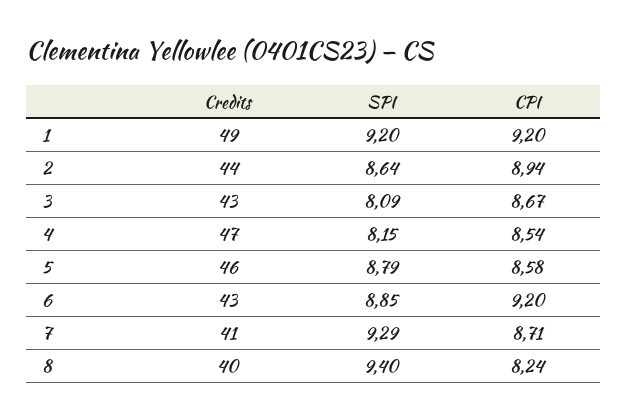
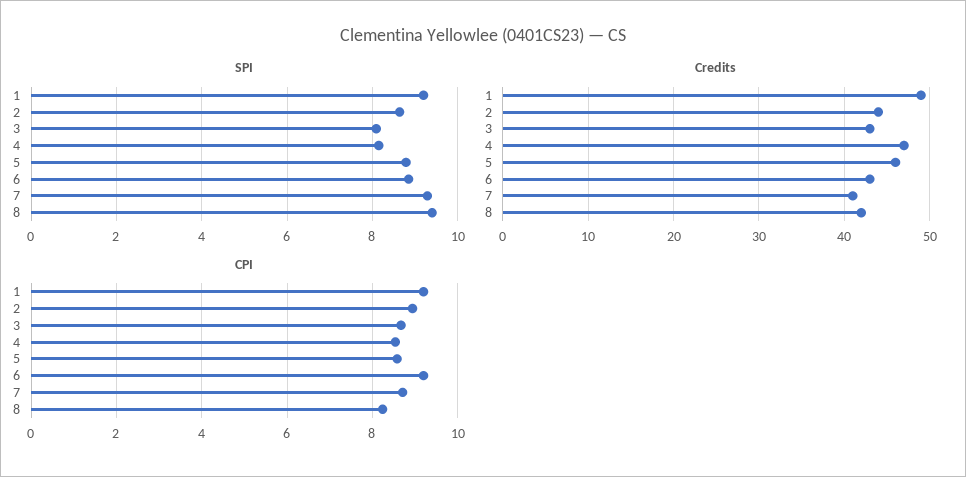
  {
    "Credits": {
      "1": 49,
      "2": 44,
      "3": 43,
      "4": 47,
      "5": 46,
      "6": 43,
      "7": 41,
-     "8": 40
+     "8": 42
    },
    "SPI": {
      "1": 9.2,
      "2": 8.64,
      "3": 8.09,
      "4": 8.15,
      "5": 8.79,
      "6": 8.85,
      "7": 9.29,
      "8": 9.4
    },
    "CPI": {
      "1": 9.2,
      "2": 8.94,
      "3": 8.67,
      "4": 8.54,
      "5": 8.58,
      "6": 9.2,
      "7": 8.71,
      "8": 8.24
    }
  }

